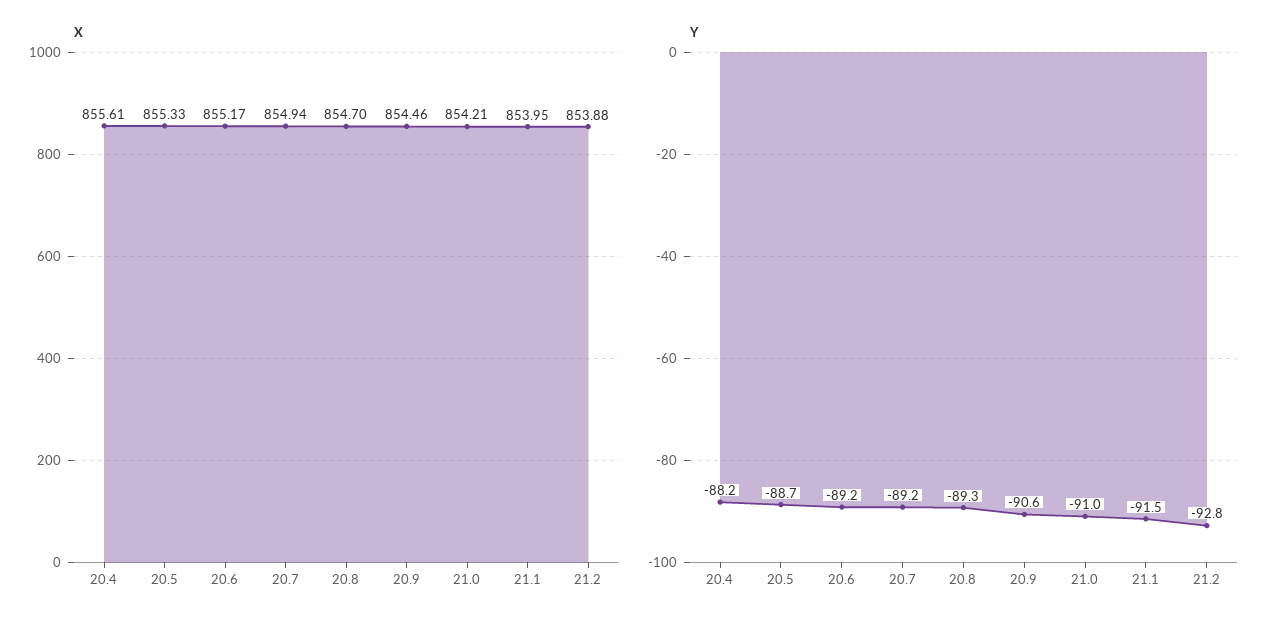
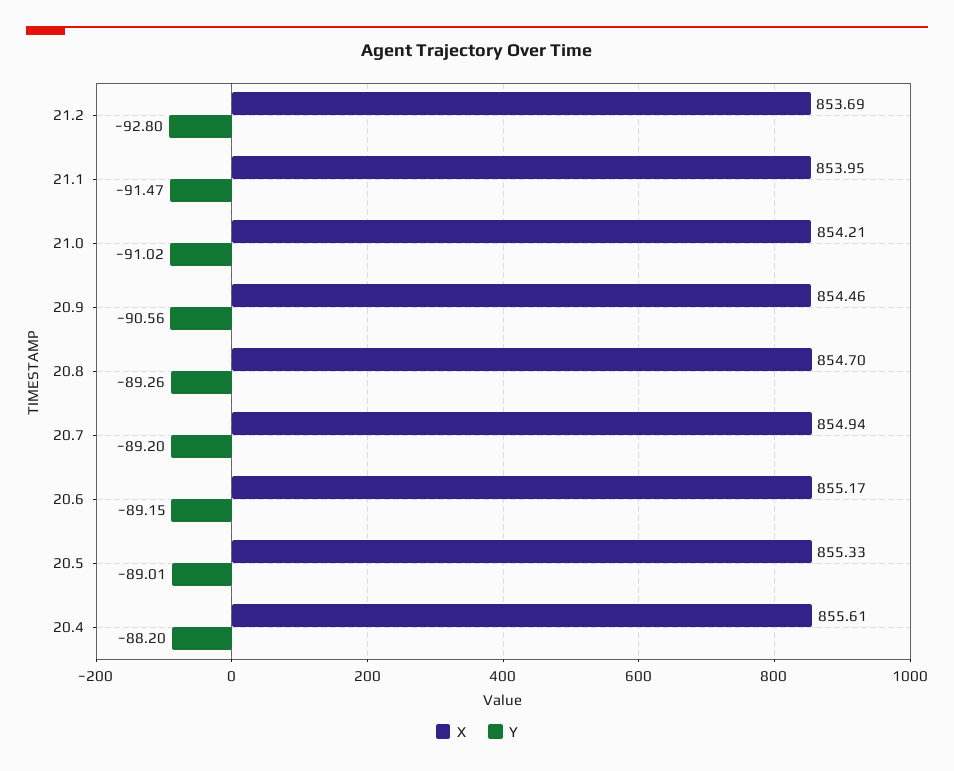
  {
    "X": {
      "20.4": 855.61,
      "20.5": 855.33,
      "20.6": 855.17,
      "20.7": 854.94,
      "20.8": 854.7,
      "20.9": 854.46,
      "21.0": 854.21,
      "21.1": 853.95,
-     "21.2": 853.88
+     "21.2": 853.69
    },
    "Y": {
      "20.4": -88.2,
-     "20.5": -88.7,
+     "20.5": -89.01,
      "20.6": -89.15,
      "20.7": -89.2,
      "20.8": -89.26,
      "20.9": -90.56,
      "21.0": -91.02,
      "21.1": -91.47,
      "21.2": -92.8
    }
  }

